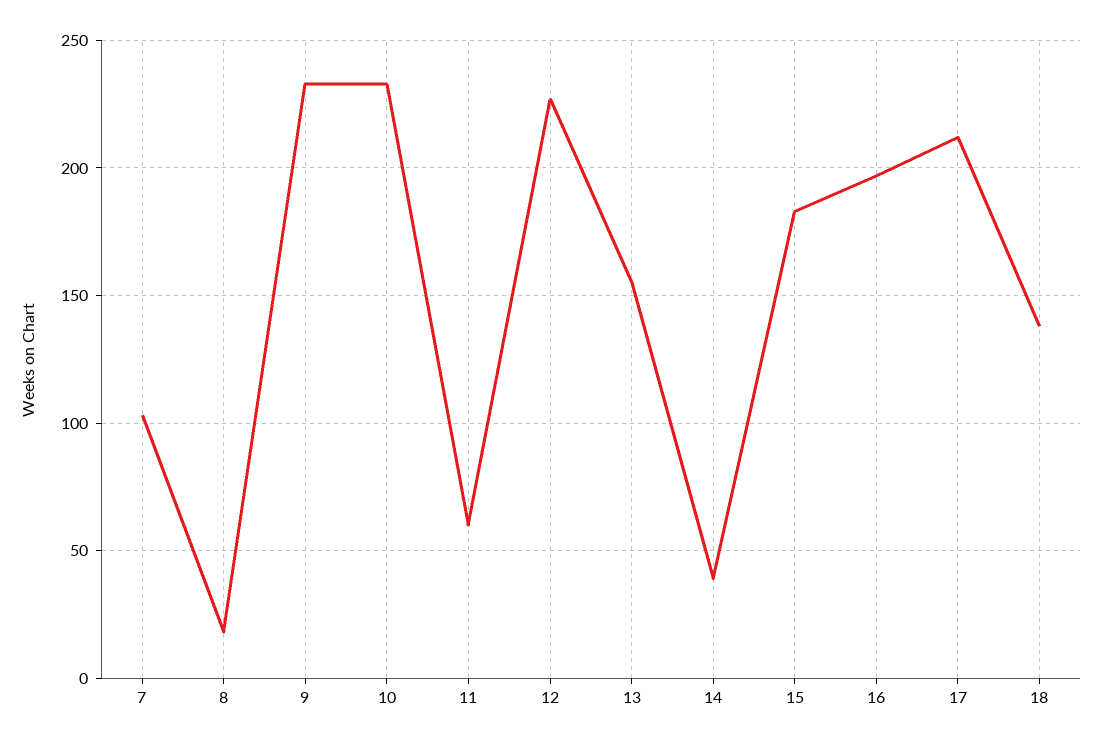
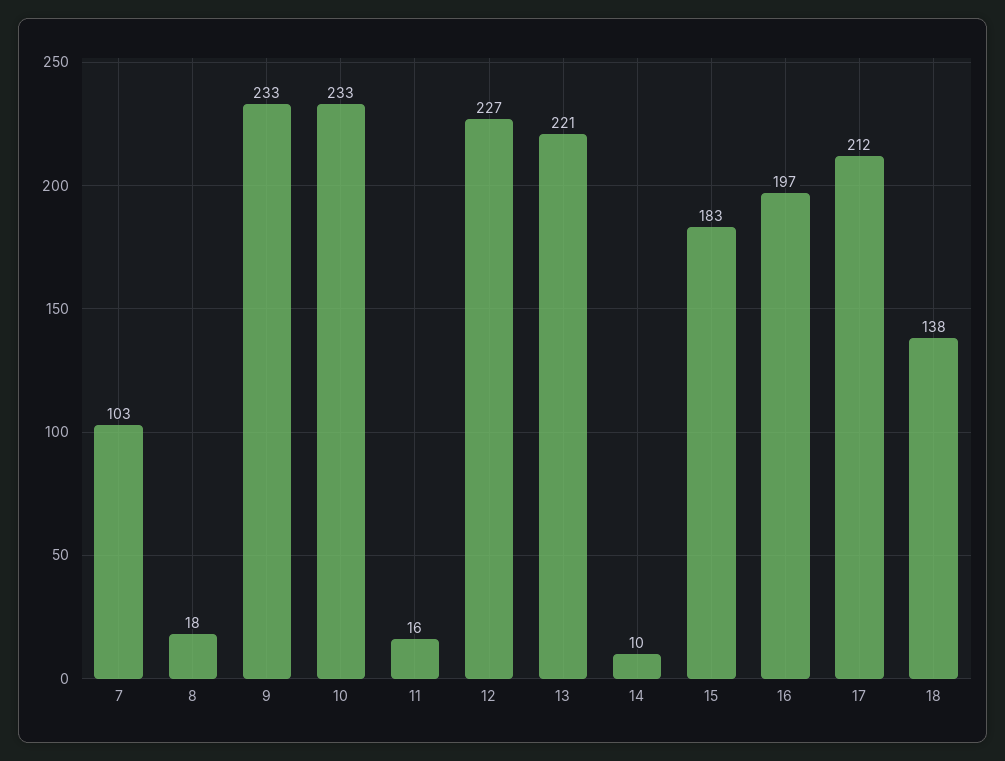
  {
    "7": 103,
    "8": 18,
    "9": 233,
    "10": 233,
-   "11": 60,
+   "11": 16,
    "12": 227,
-   "13": 155,
+   "13": 221,
-   "14": 40,
+   "14": 10,
    "15": 183,
    "16": 197,
    "17": 212,
    "18": 138
  }

